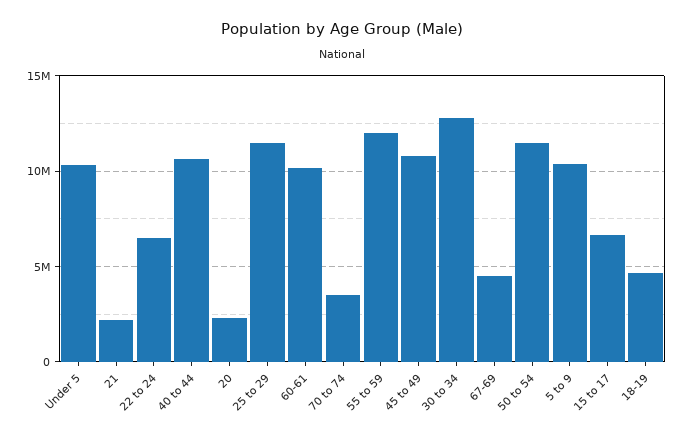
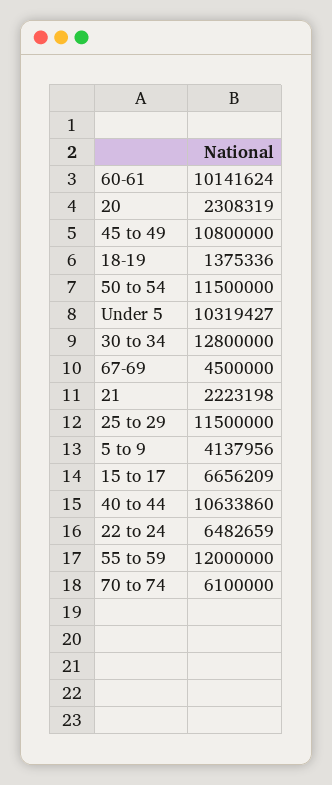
  {
    "Under 5": 10319427,
    "21": 2223198,
    "22 to 24": 6482659,
    "40 to 44": 10633860,
    "20": 2308319,
    "25 to 29": 11500000,
    "60-61": 10141624,
-   "70 to 74": 3500000,
+   "70 to 74": 6100000,
    "55 to 59": 12000000,
    "45 to 49": 10800000,
    "30 to 34": 12800000,
    "67-69": 4500000,
    "50 to 54": 11500000,
-   "5 to 9": 10500000,
+   "5 to 9": 4137956,
    "15 to 17": 6656209,
-   "18-19": 4500000
+   "18-19": 1375336
  }

